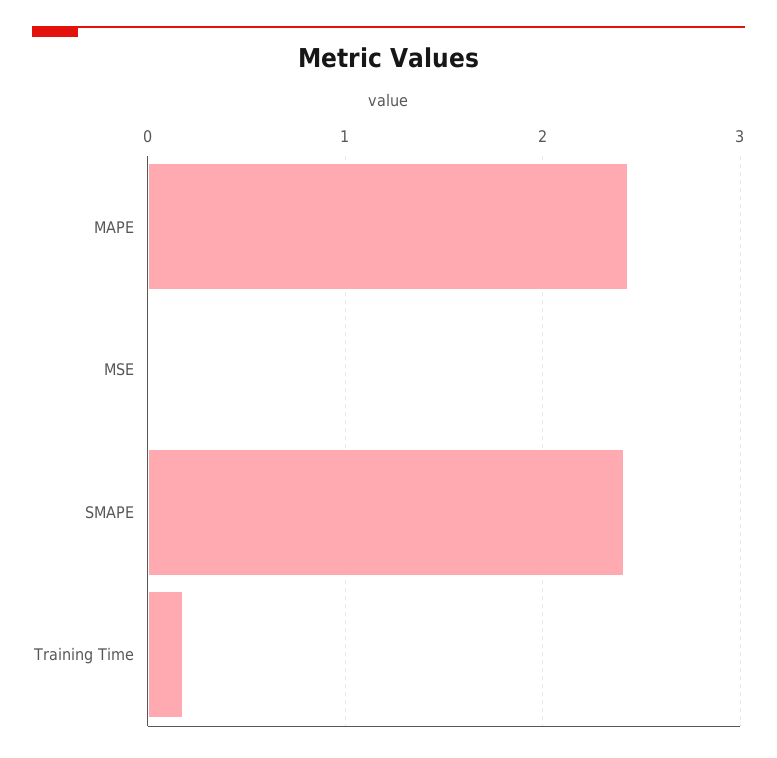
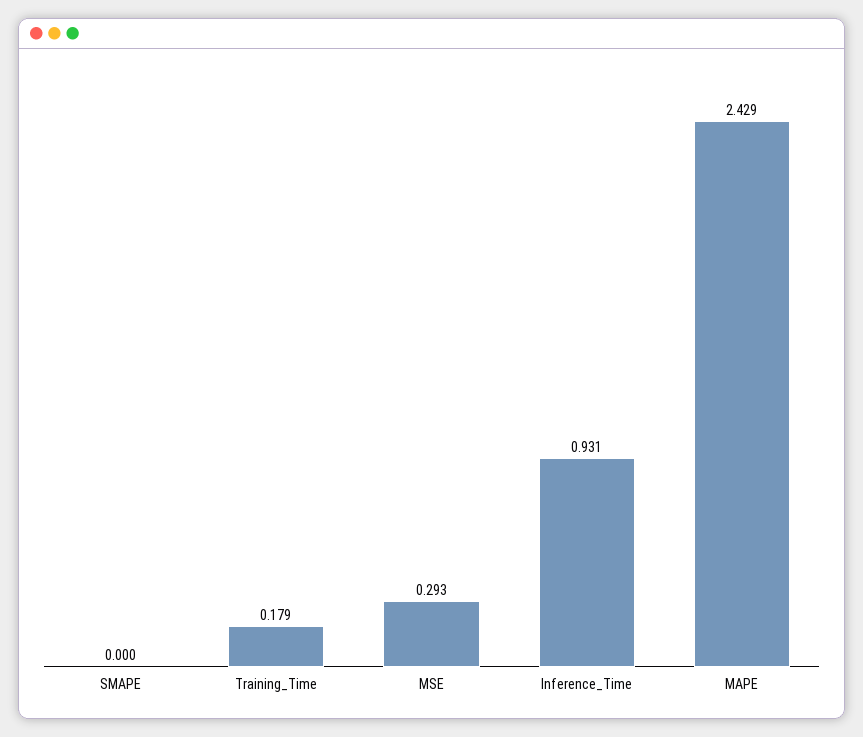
  {
    "MAPE": 2.429,
-   "MSE": 0,
+   "MSE": 0.293,
-   "SMAPE": 2.4,
+   "SMAPE": 0,
-   "Training Time": 0.179
+   "Training Time": 0.179,
+   "Inference_Time": 0.931
  }

